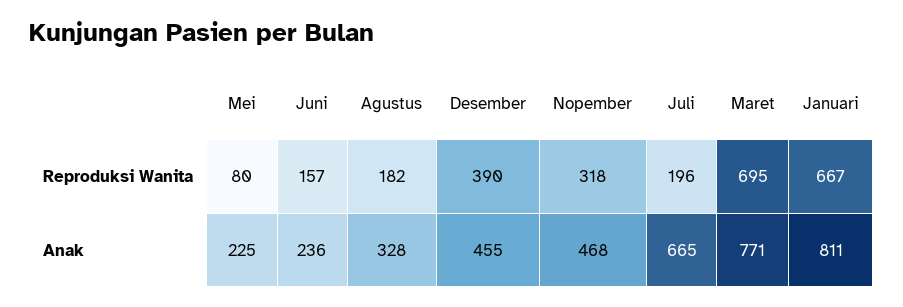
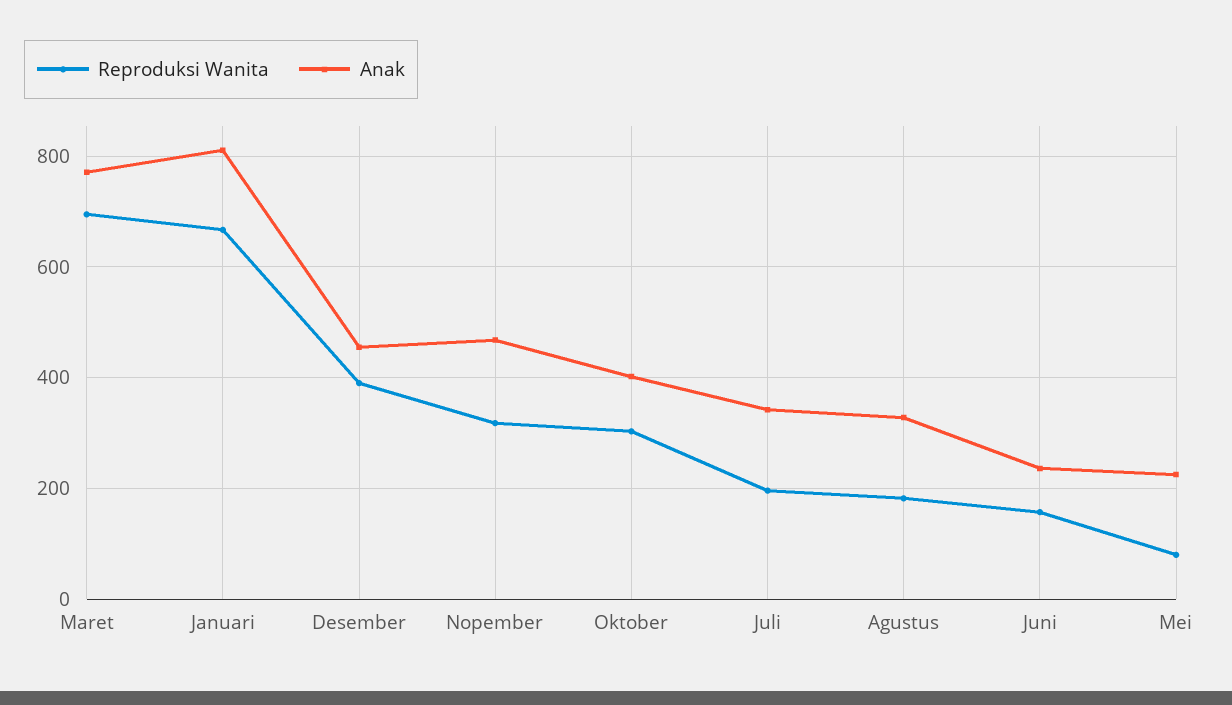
  {
    "Reproduksi Wanita": {
      "Mei": 80,
      "Juni": 157,
      "Agustus": 182,
      "Desember": 390,
      "Nopember": 318,
      "Juli": 196,
      "Maret": 695,
-     "Januari": 667
+     "Januari": 667,
+     "Oktober": 300
    },
    "Anak": {
      "Mei": 225,
      "Juni": 236,
      "Agustus": 328,
      "Desember": 455,
      "Nopember": 468,
-     "Juli": 665,
+     "Juli": 340,
      "Maret": 771,
-     "Januari": 811
+     "Januari": 811,
+     "Oktober": 400
    }
  }

